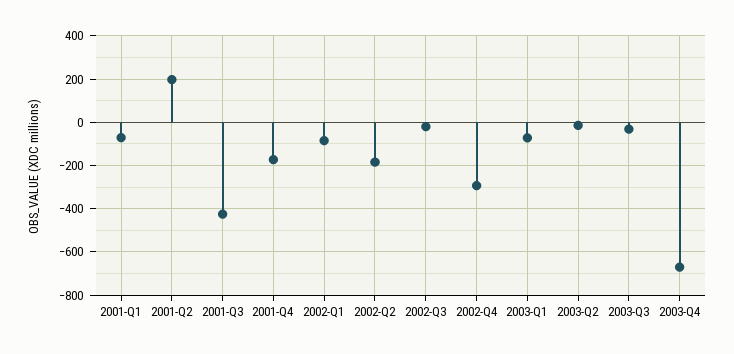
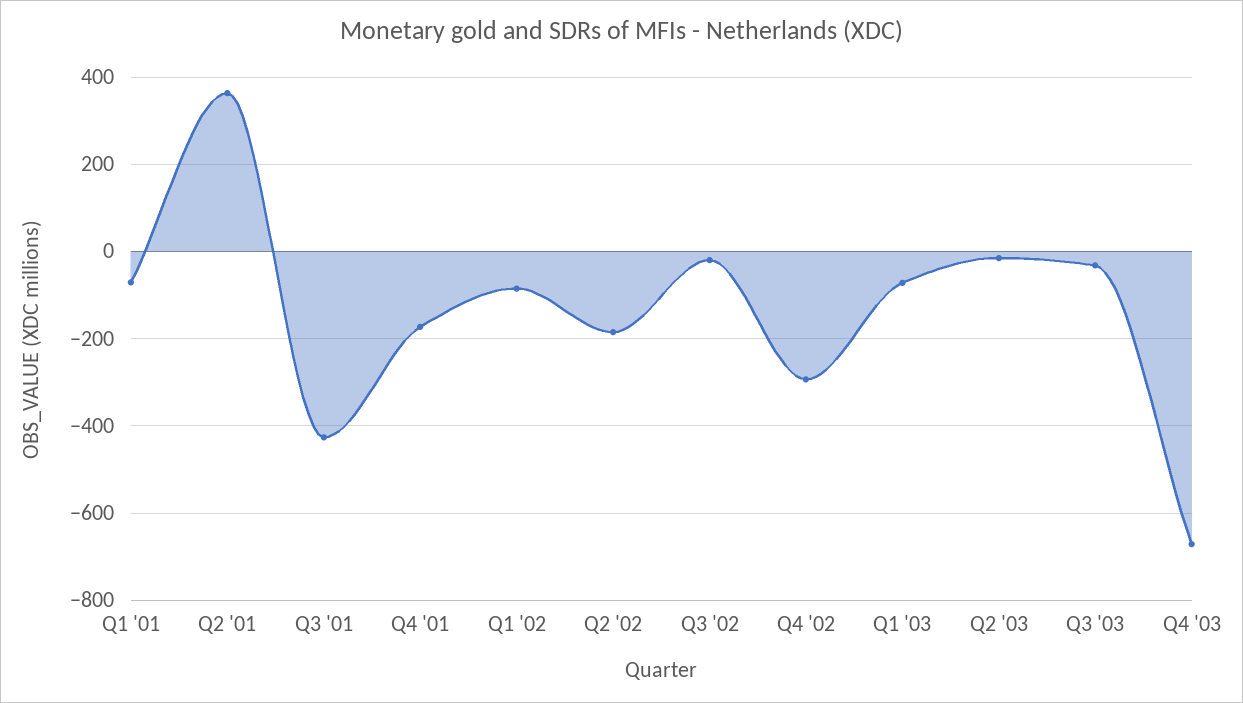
  {
    "2001-Q1": -80,
-   "2001-Q2": 200,
+   "2001-Q2": 360,
    "2001-Q3": -420,
    "2001-Q4": -180,
    "2002-Q1": -80,
    "2002-Q2": -180,
    "2002-Q3": -20,
    "2002-Q4": -300,
    "2003-Q1": -80,
    "2003-Q2": -20,
    "2003-Q3": -40,
    "2003-Q4": -680
  }

